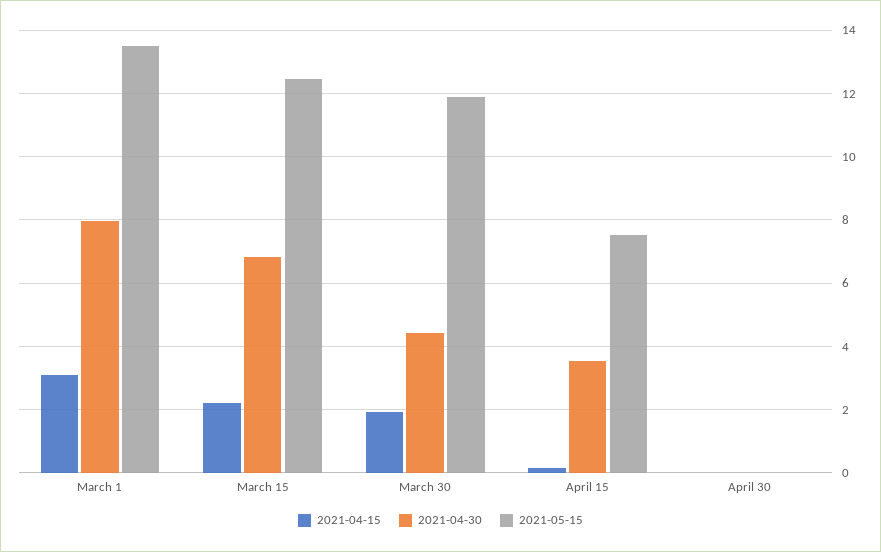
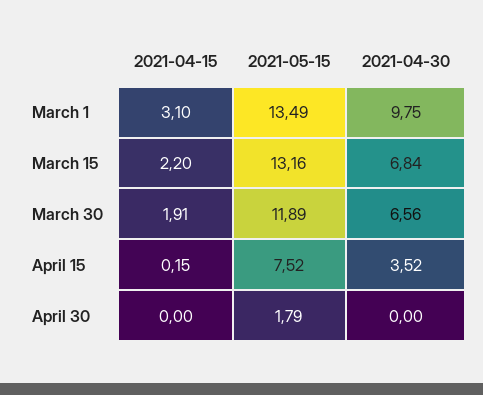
  {
    "2021-04-15": {
      "March 1": 3.1,
      "March 15": 2.2,
      "March 30": 1.91,
      "April 15": 0.15,
      "April 30": 0
    },
    "2021-04-30": {
-     "March 1": 8,
+     "March 1": 9.75,
      "March 15": 6.84,
-     "March 30": 4.4,
+     "March 30": 6.56,
      "April 15": 3.52,
      "April 30": 0
    },
    "2021-05-15": {
      "March 1": 13.49,
-     "March 15": 12.4,
+     "March 15": 13.16,
      "March 30": 11.89,
      "April 15": 7.52,
-     "April 30": 0
+     "April 30": 1.79
    }
  }

